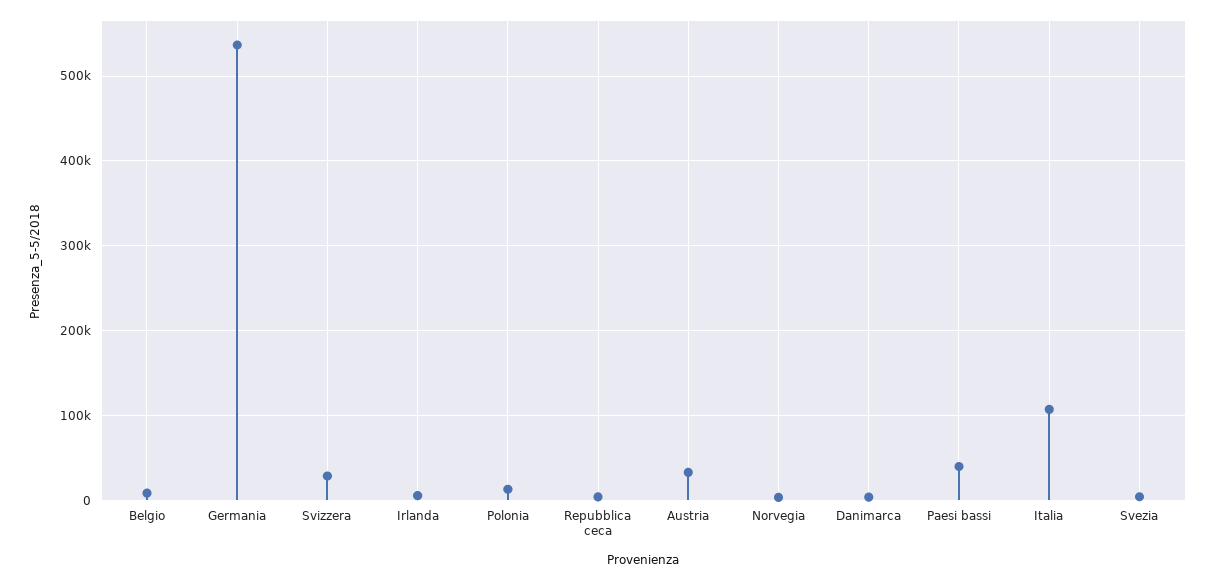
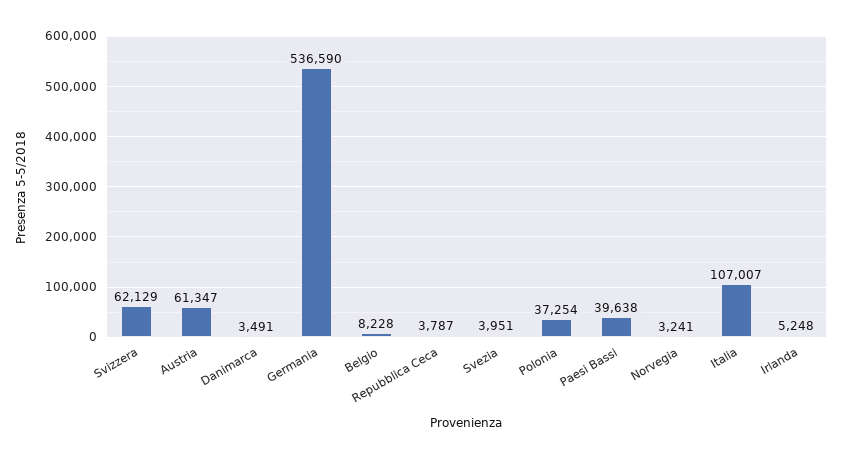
  {
    "Belgio": 8228,
    "Germania": 536590,
-   "Svizzera": 30000,
+   "Svizzera": 62129,
    "Irlanda": 5248,
-   "Polonia": 10000,
+   "Polonia": 37254,
    "Repubblica ceca": 3787,
-   "Austria": 30000,
+   "Austria": 61347,
    "Norvegia": 3241,
    "Danimarca": 3491,
    "Paesi bassi": 39638,
    "Italia": 107007,
    "Svezia": 3951
  }

